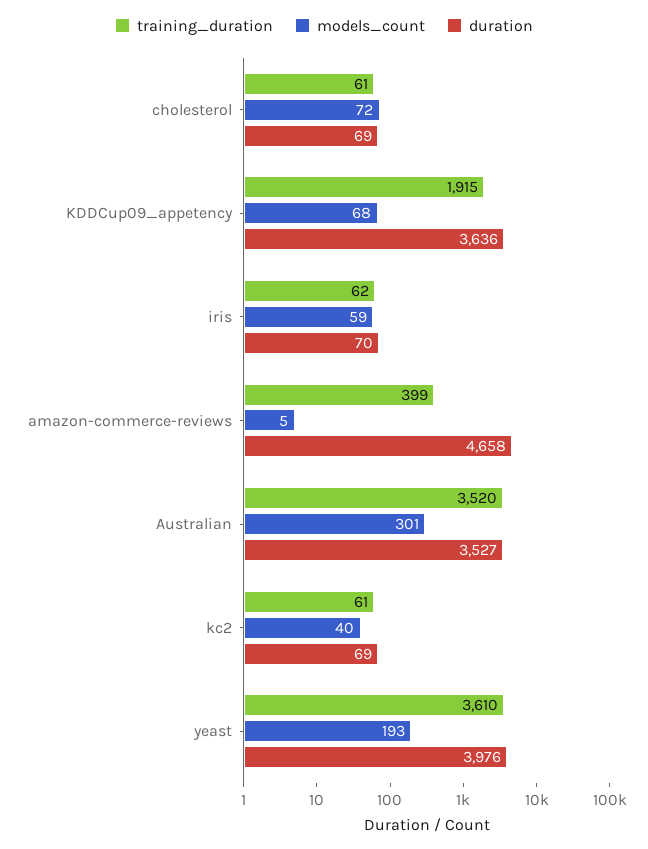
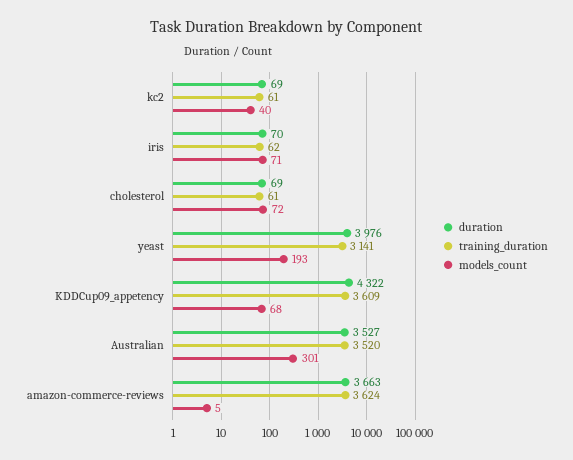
  {
    "training_duration": {
      "cholesterol": 61,
-     "KDDCup09_appetency": 1915,
+     "KDDCup09_appetency": 3609,
      "iris": 62,
-     "amazon-commerce-reviews": 399,
+     "amazon-commerce-reviews": 3624,
      "Australian": 3520,
      "kc2": 61,
-     "yeast": 3610
+     "yeast": 3141
    },
    "models_count": {
      "cholesterol": 72,
      "KDDCup09_appetency": 68,
-     "iris": 59,
+     "iris": 71,
      "amazon-commerce-reviews": 5,
      "Australian": 301,
      "kc2": 40,
      "yeast": 193
    },
    "duration": {
      "cholesterol": 69,
-     "KDDCup09_appetency": 3636,
+     "KDDCup09_appetency": 4322,
      "iris": 70,
-     "amazon-commerce-reviews": 4658,
+     "amazon-commerce-reviews": 3663,
      "Australian": 3527,
      "kc2": 69,
      "yeast": 3976
    }
  }

